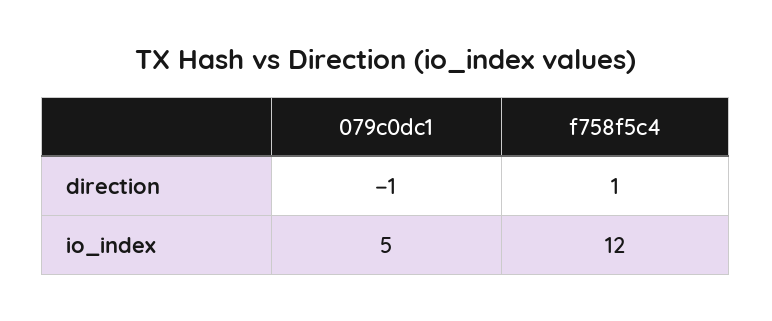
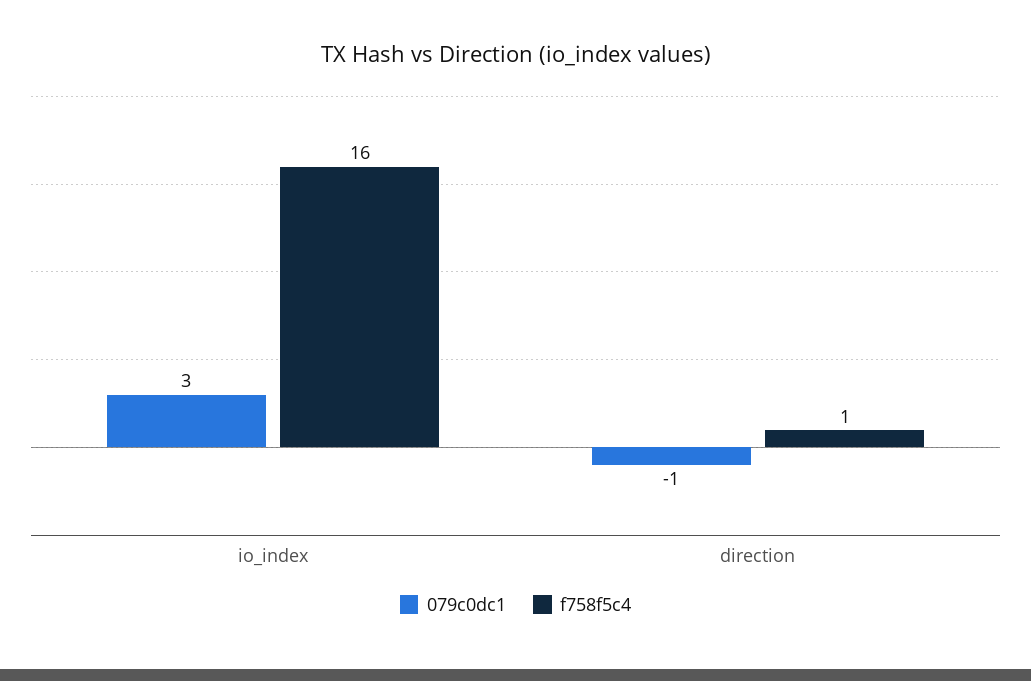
  {
    "079c0dc1": {
      "direction": -1,
-     "io_index": 5
+     "io_index": 3
    },
    "f758f5c4": {
      "direction": 1,
-     "io_index": 12
+     "io_index": 16
    }
  }

